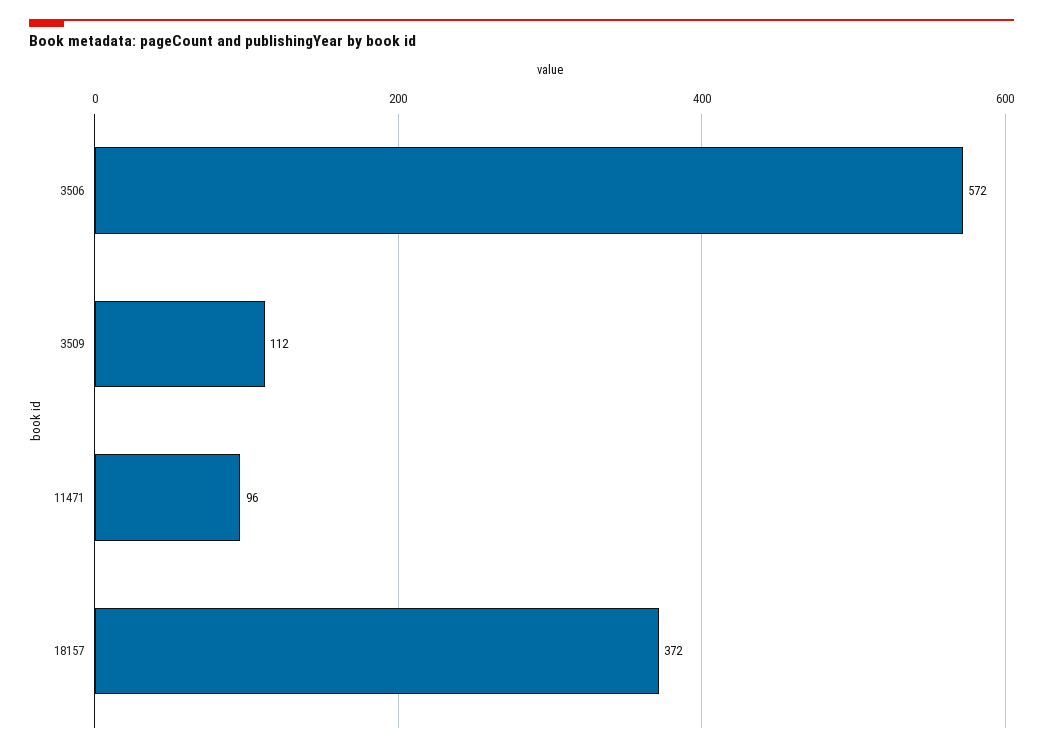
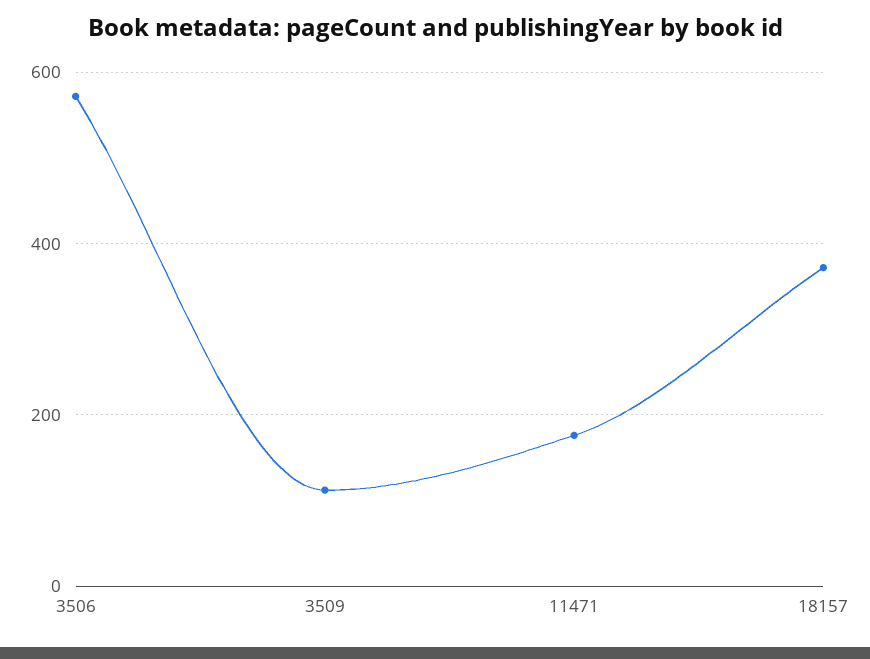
  {
    "3506": 572,
    "3509": 112,
-   "11471": 96,
+   "11471": 180,
    "18157": 372
  }

